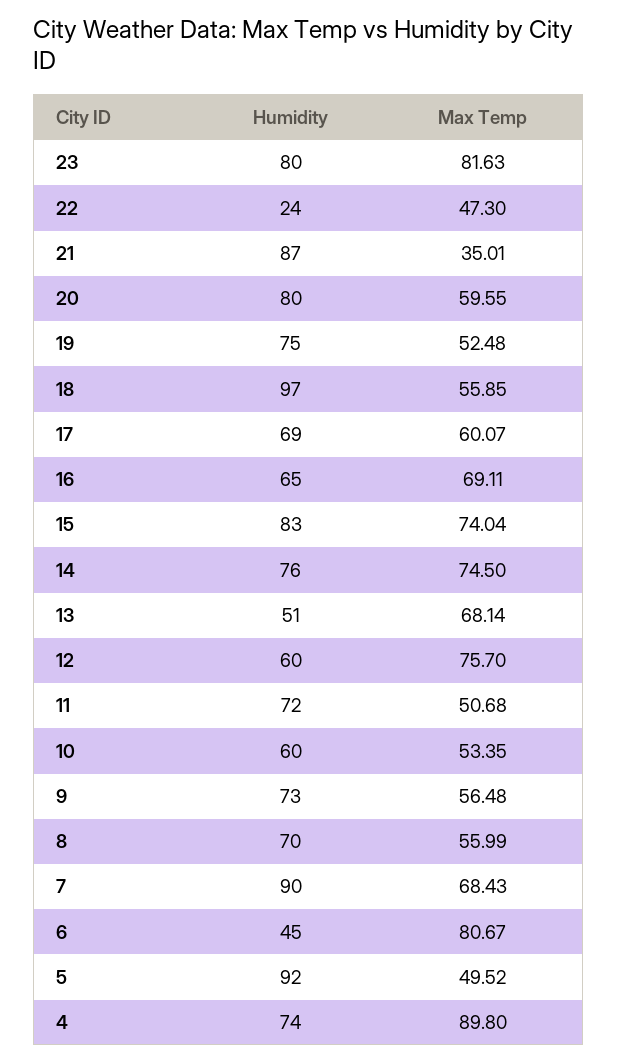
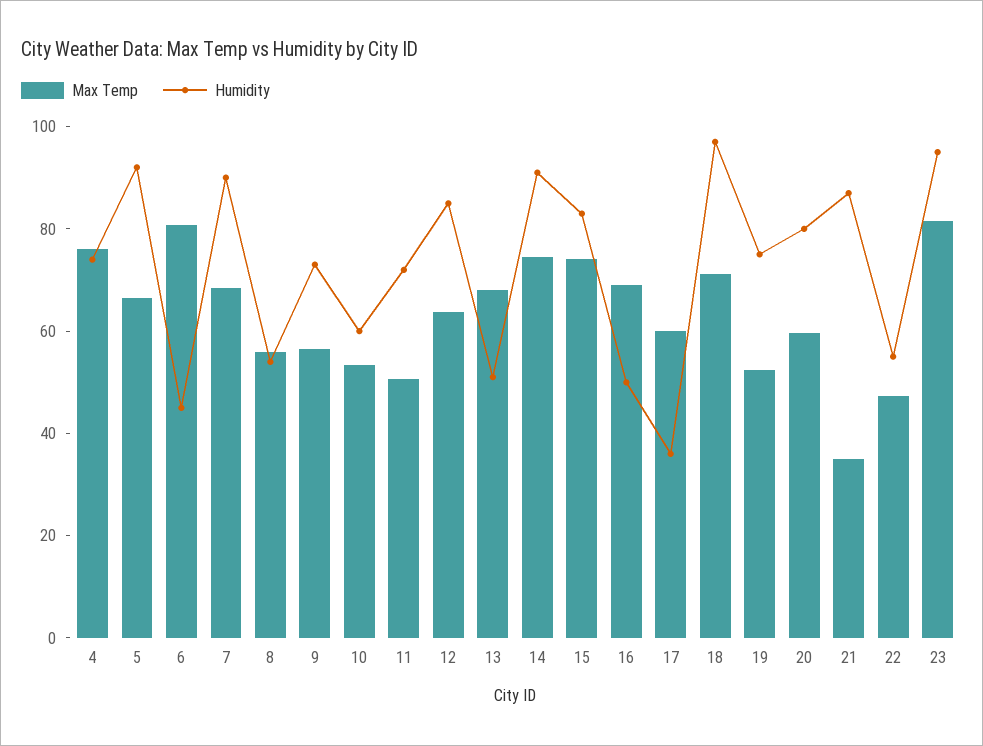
  {
    "Humidity": {
-     "23": 80,
+     "23": 95,
-     "22": 24,
+     "22": 55,
      "21": 87,
      "20": 80,
      "19": 75,
      "18": 97,
-     "17": 69,
+     "17": 35,
-     "16": 65,
+     "16": 50,
      "15": 83,
-     "14": 76,
+     "14": 90,
      "13": 51,
-     "12": 60,
+     "12": 85,
      "11": 72,
      "10": 60,
      "9": 73,
-     "8": 70,
+     "8": 55,
      "7": 90,
      "6": 45,
      "5": 92,
      "4": 74
    },
    "Max Temp": {
      "23": 81.63,
      "22": 47.3,
      "21": 35.01,
      "20": 59.55,
      "19": 52.48,
-     "18": 55.85,
+     "18": 70,
      "17": 60.07,
      "16": 69.11,
      "15": 74.04,
      "14": 74.5,
      "13": 68.14,
-     "12": 75.7,
+     "12": 65,
      "11": 50.68,
      "10": 53.35,
      "9": 56.48,
      "8": 55.99,
      "7": 68.43,
      "6": 80.67,
-     "5": 49.52,
+     "5": 65,
-     "4": 89.8
+     "4": 75
    }
  }

